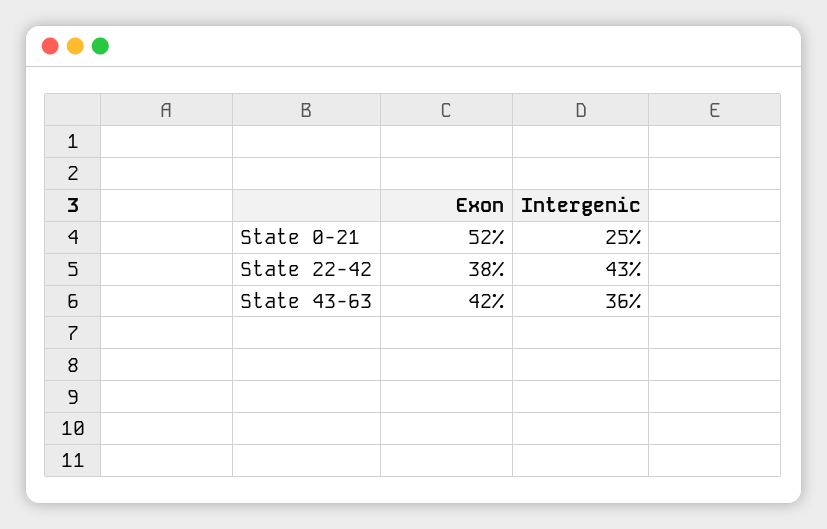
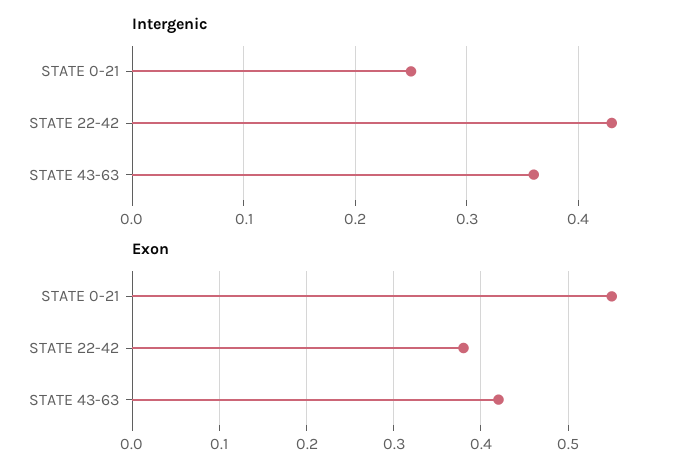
  {
    "Exon": {
-     "State 0-21": 0.52,
+     "State 0-21": 0.55,
      "State 22-42": 0.38,
      "State 43-63": 0.42
    },
    "Intergenic": {
      "State 0-21": 0.25,
      "State 22-42": 0.43,
      "State 43-63": 0.36
    }
  }

